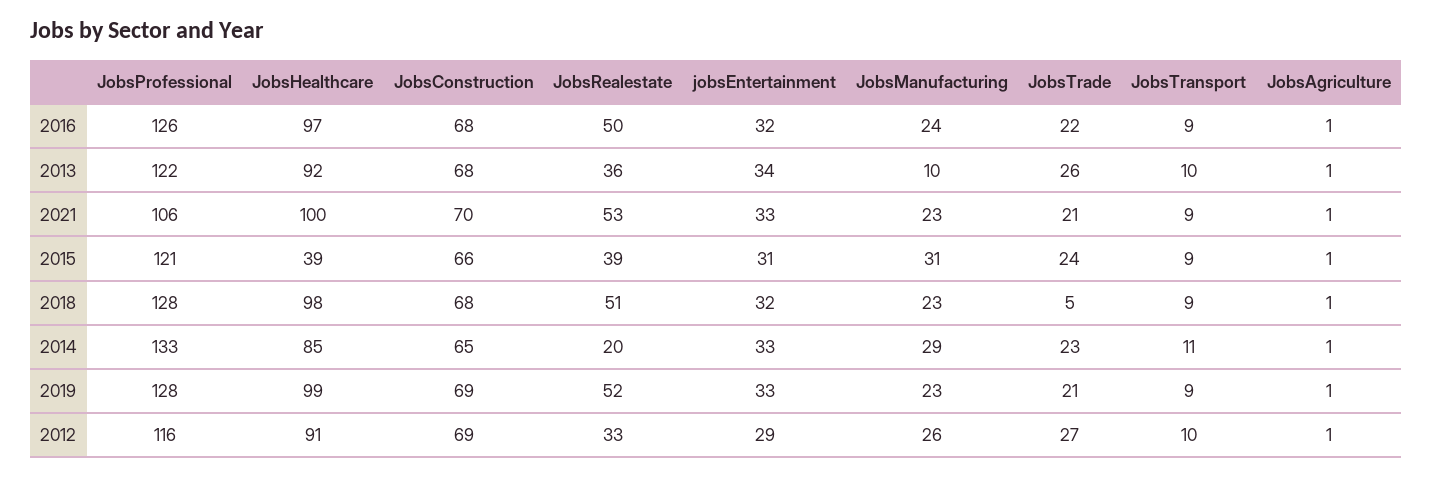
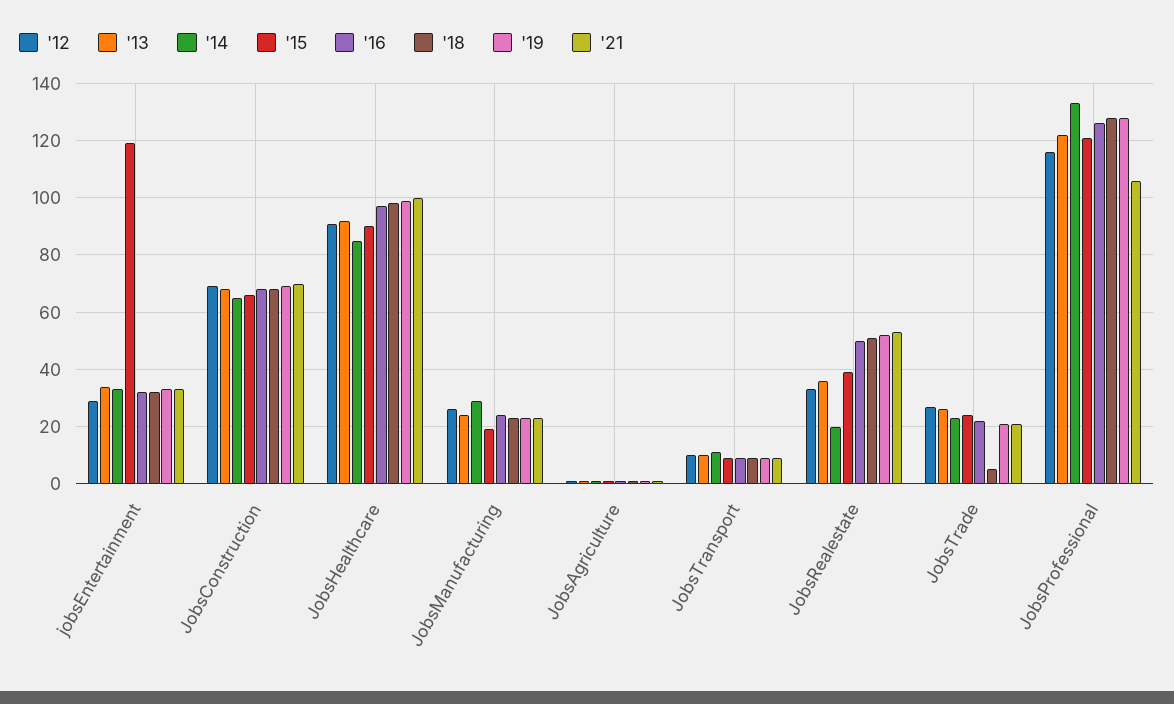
  {
    "2016": {
      "JobsProfessional": 126,
      "JobsHealthcare": 97,
      "JobsConstruction": 68,
      "JobsRealestate": 50,
      "jobsEntertainment": 32,
      "JobsManufacturing": 24,
      "JobsTrade": 22,
      "JobsTransport": 9,
      "JobsAgriculture": 1
    },
    "2013": {
      "JobsProfessional": 122,
      "JobsHealthcare": 92,
      "JobsConstruction": 68,
      "JobsRealestate": 36,
      "jobsEntertainment": 34,
-     "JobsManufacturing": 10,
+     "JobsManufacturing": 25,
      "JobsTrade": 26,
      "JobsTransport": 10,
      "JobsAgriculture": 1
    },
    "2021": {
      "JobsProfessional": 106,
      "JobsHealthcare": 100,
      "JobsConstruction": 70,
      "JobsRealestate": 53,
      "jobsEntertainment": 33,
      "JobsManufacturing": 23,
      "JobsTrade": 21,
      "JobsTransport": 9,
      "JobsAgriculture": 1
    },
    "2015": {
      "JobsProfessional": 121,
-     "JobsHealthcare": 39,
+     "JobsHealthcare": 90,
      "JobsConstruction": 66,
      "JobsRealestate": 39,
-     "jobsEntertainment": 31,
+     "jobsEntertainment": 120,
-     "JobsManufacturing": 31,
+     "JobsManufacturing": 20,
      "JobsTrade": 24,
      "JobsTransport": 9,
      "JobsAgriculture": 1
    },
    "2018": {
      "JobsProfessional": 128,
      "JobsHealthcare": 98,
      "JobsConstruction": 68,
      "JobsRealestate": 51,
      "jobsEntertainment": 32,
      "JobsManufacturing": 23,
      "JobsTrade": 5,
      "JobsTransport": 9,
      "JobsAgriculture": 1
    },
    "2014": {
      "JobsProfessional": 133,
      "JobsHealthcare": 85,
      "JobsConstruction": 65,
      "JobsRealestate": 20,
      "jobsEntertainment": 33,
      "JobsManufacturing": 29,
      "JobsTrade": 23,
      "JobsTransport": 11,
      "JobsAgriculture": 1
    },
    "2019": {
      "JobsProfessional": 128,
      "JobsHealthcare": 99,
      "JobsConstruction": 69,
      "JobsRealestate": 52,
      "jobsEntertainment": 33,
      "JobsManufacturing": 23,
      "JobsTrade": 21,
      "JobsTransport": 9,
      "JobsAgriculture": 1
    },
    "2012": {
      "JobsProfessional": 116,
      "JobsHealthcare": 91,
      "JobsConstruction": 69,
      "JobsRealestate": 33,
      "jobsEntertainment": 29,
      "JobsManufacturing": 26,
      "JobsTrade": 27,
      "JobsTransport": 10,
      "JobsAgriculture": 1
    }
  }

